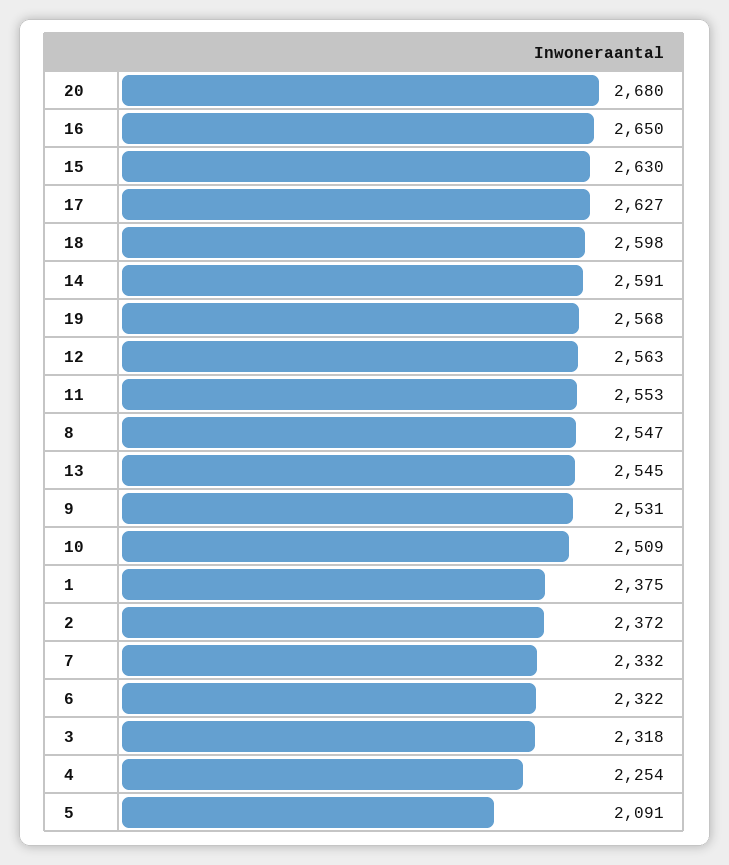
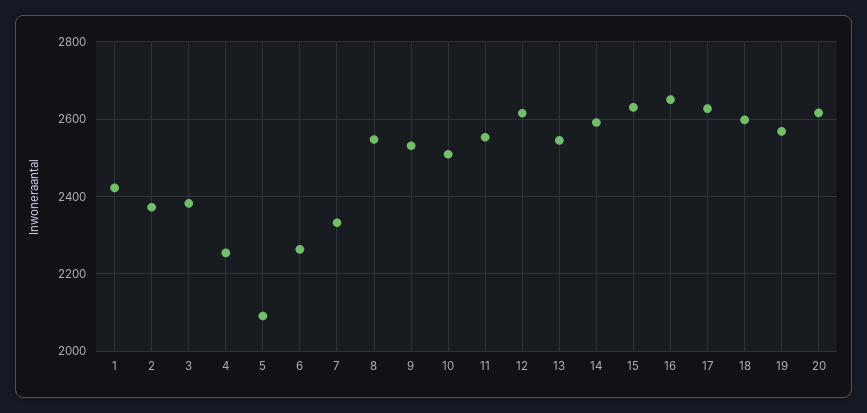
  {
-   "20": 2680,
+   "20": 2620,
    "16": 2650,
    "15": 2630,
    "17": 2627,
    "18": 2598,
    "14": 2591,
    "19": 2568,
-   "12": 2563,
+   "12": 2620,
    "11": 2553,
    "8": 2547,
    "13": 2545,
    "9": 2531,
    "10": 2509,
-   "1": 2375,
+   "1": 2420,
    "2": 2372,
    "7": 2332,
-   "6": 2322,
+   "6": 2260,
-   "3": 2318,
+   "3": 2380,
    "4": 2254,
    "5": 2091
  }

